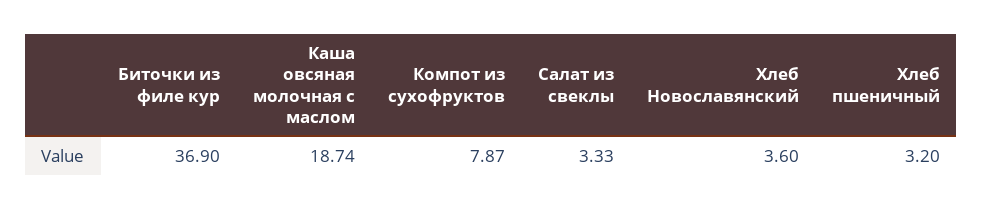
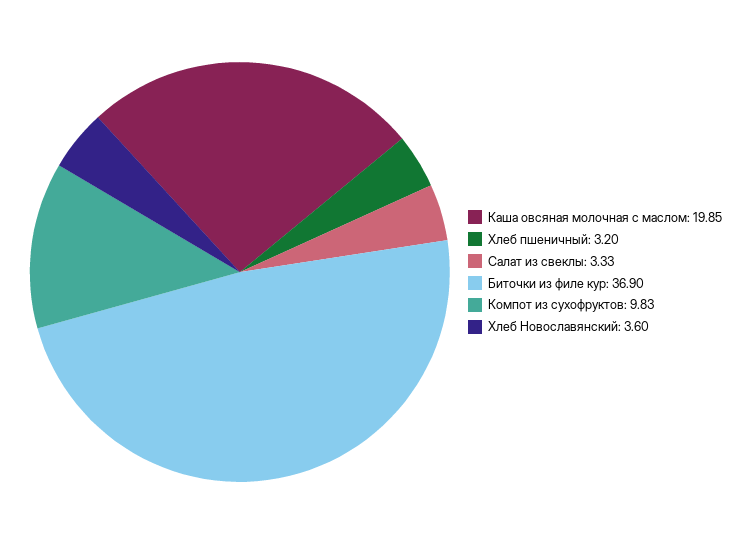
  {
    "Биточки из филе кур": 36.9,
-   "Каша овсяная молочная с маслом": 18.74,
+   "Каша овсяная молочная с маслом": 19.85,
-   "Компот из сухофруктов": 7.87,
+   "Компот из сухофруктов": 9.83,
    "Салат из свеклы": 3.33,
    "Хлеб Новославянский": 3.6,
    "Хлеб пшеничный": 3.2
  }

